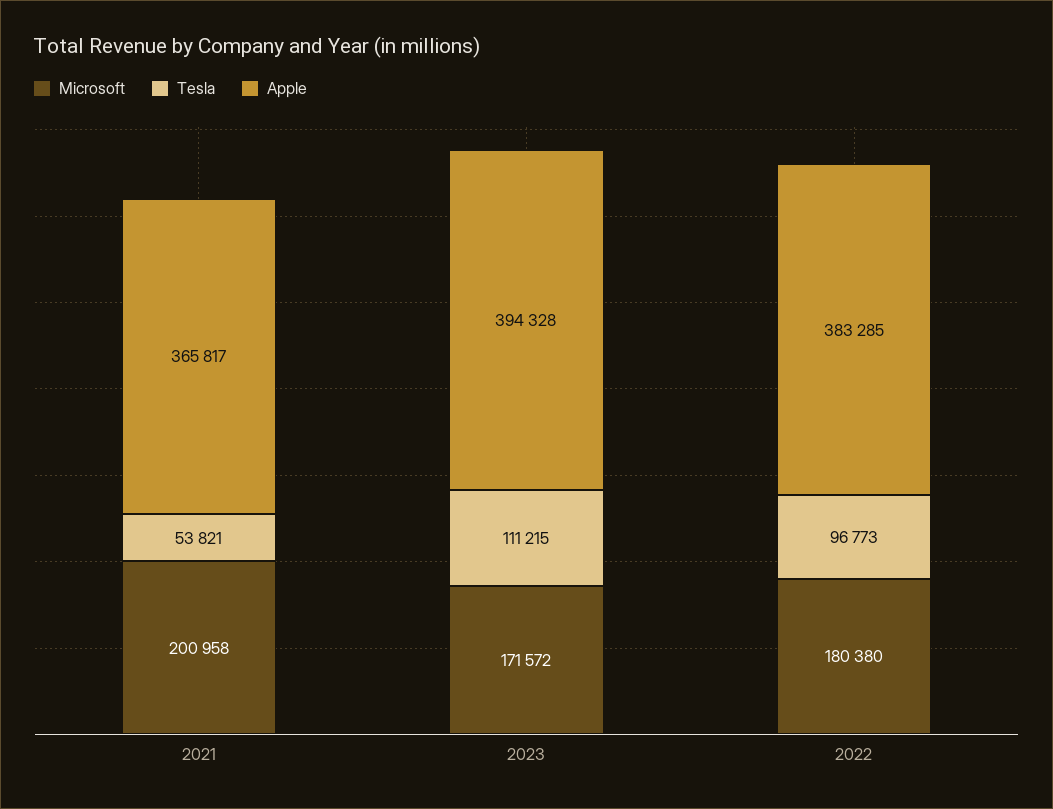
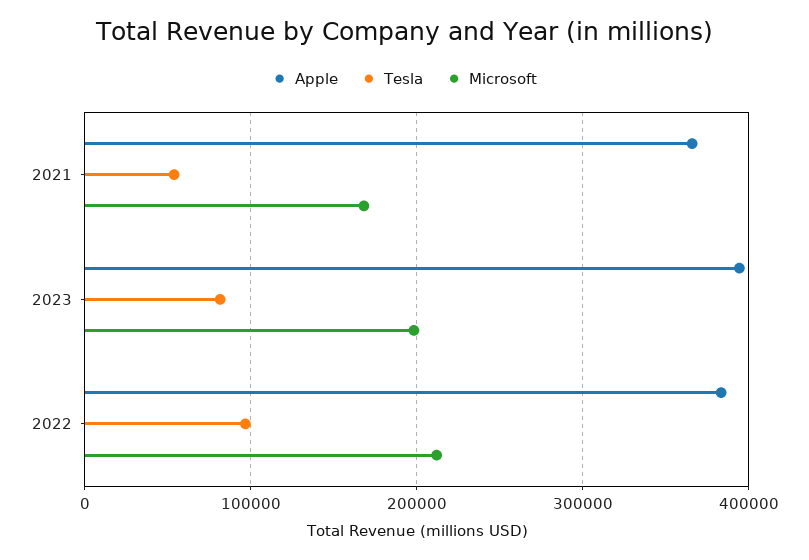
  {
    "Microsoft": {
-     "2021": 200958,
+     "2021": 170000,
-     "2023": 171572,
+     "2023": 200000,
-     "2022": 180380
+     "2022": 210000
    },
    "Tesla": {
      "2021": 53821,
-     "2023": 111215,
+     "2023": 80000,
      "2022": 96773
    },
    "Apple": {
      "2021": 365817,
      "2023": 394328,
      "2022": 383285
    }
  }

